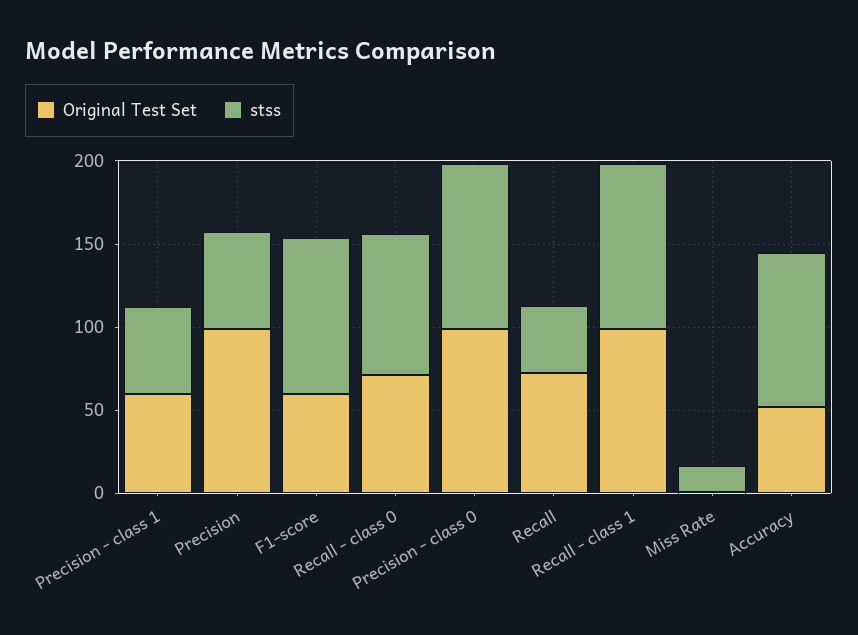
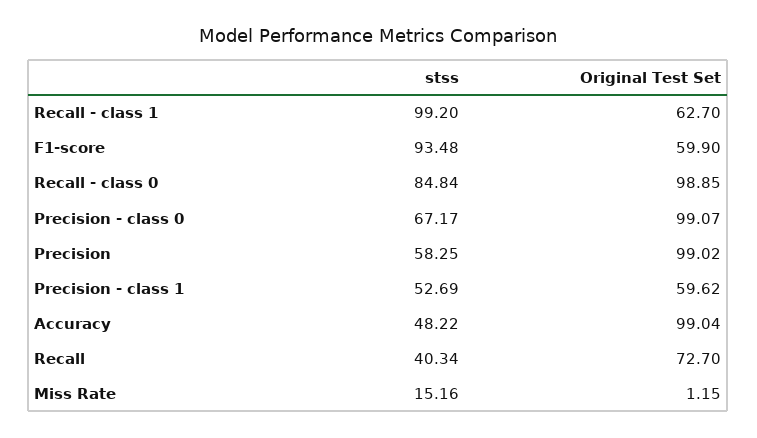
  {
    "Original Test Set": {
      "Precision - class 1": 59.62,
      "Precision": 99.02,
      "F1-score": 59.9,
-     "Recall - class 0": 70,
+     "Recall - class 0": 98.85,
      "Precision - class 0": 99.07,
      "Recall": 72.7,
-     "Recall - class 1": 100,
+     "Recall - class 1": 62.7,
      "Miss Rate": 1.15,
-     "Accuracy": 50
+     "Accuracy": 99.04
    },
    "stss": {
      "Precision - class 1": 52.69,
      "Precision": 58.25,
      "F1-score": 93.48,
      "Recall - class 0": 84.84,
-     "Precision - class 0": 100,
+     "Precision - class 0": 67.17,
      "Recall": 40.34,
      "Recall - class 1": 99.2,
      "Miss Rate": 15.16,
-     "Accuracy": 90
+     "Accuracy": 48.22
    }
  }

